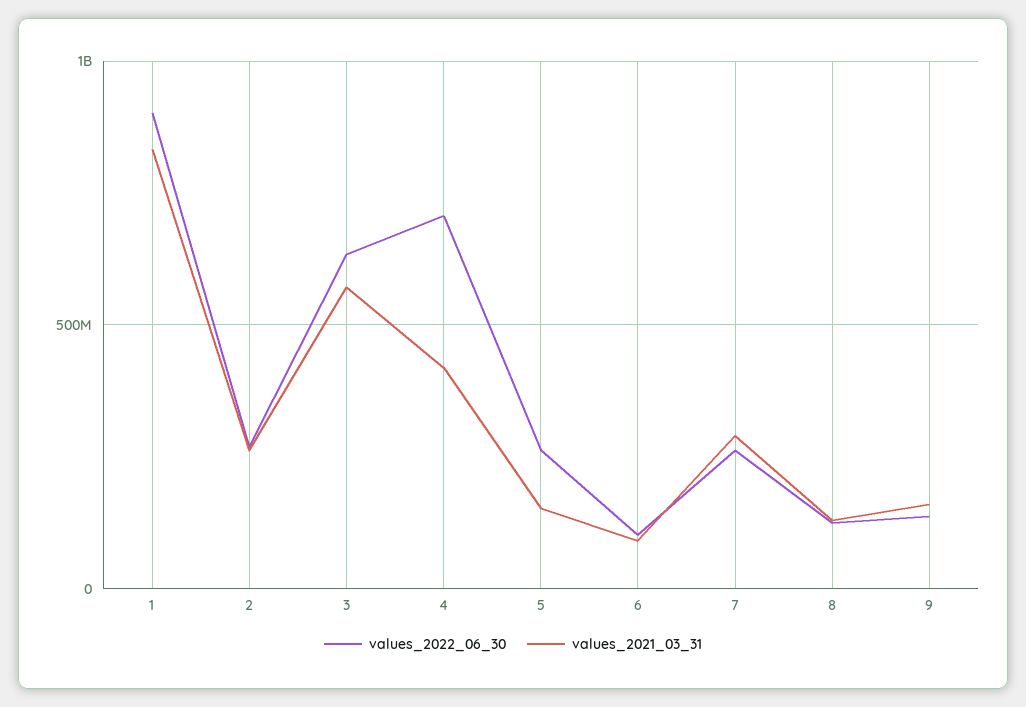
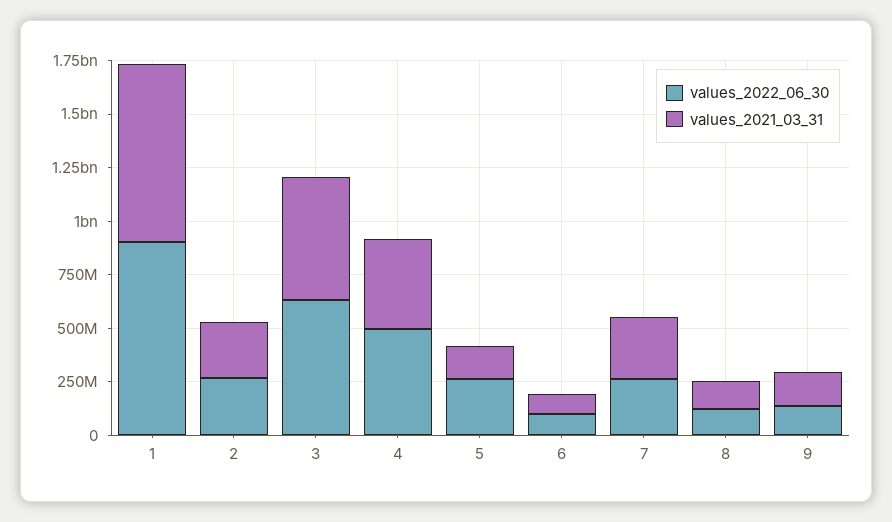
  {
    "values_2022_06_30": {
      "1": 900000000,
      "2": 250000000,
      "3": 650000000,
-     "4": 700000000,
+     "4": 500000000,
      "5": 250000000,
      "6": 100000000,
      "7": 250000000,
      "8": 150000000,
      "9": 150000000
    },
    "values_2021_03_31": {
      "1": 850000000,
      "2": 250000000,
      "3": 550000000,
      "4": 400000000,
      "5": 150000000,
      "6": 100000000,
      "7": 300000000,
      "8": 150000000,
      "9": 150000000
    }
  }

